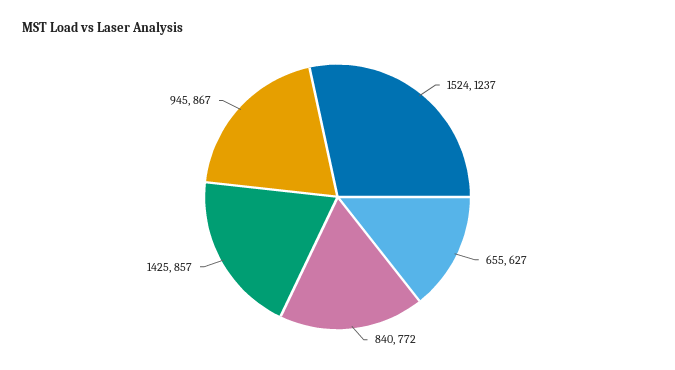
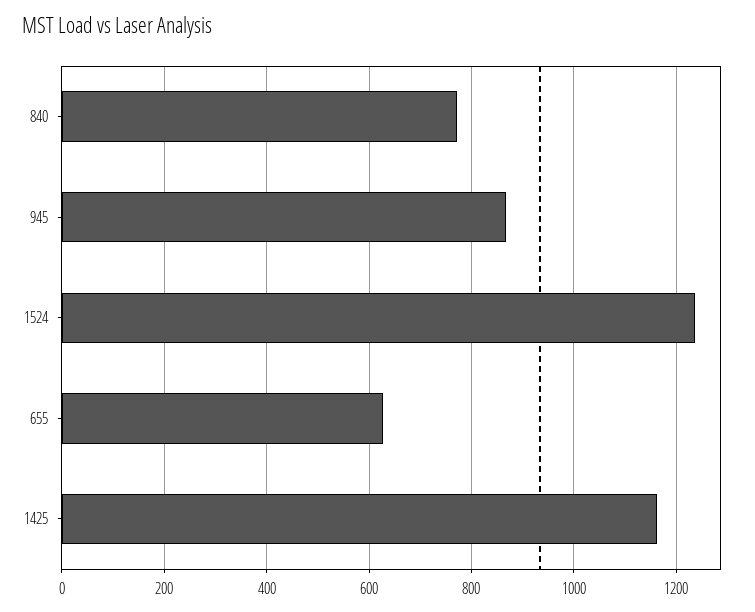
  {
    "1524": 1237,
    "655": 627,
    "840": 772,
-   "1425": 857,
+   "1425": 1160,
    "945": 867
  }

